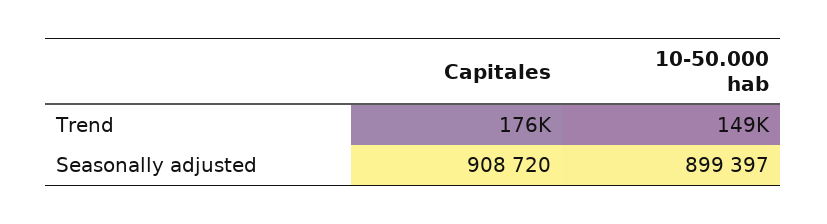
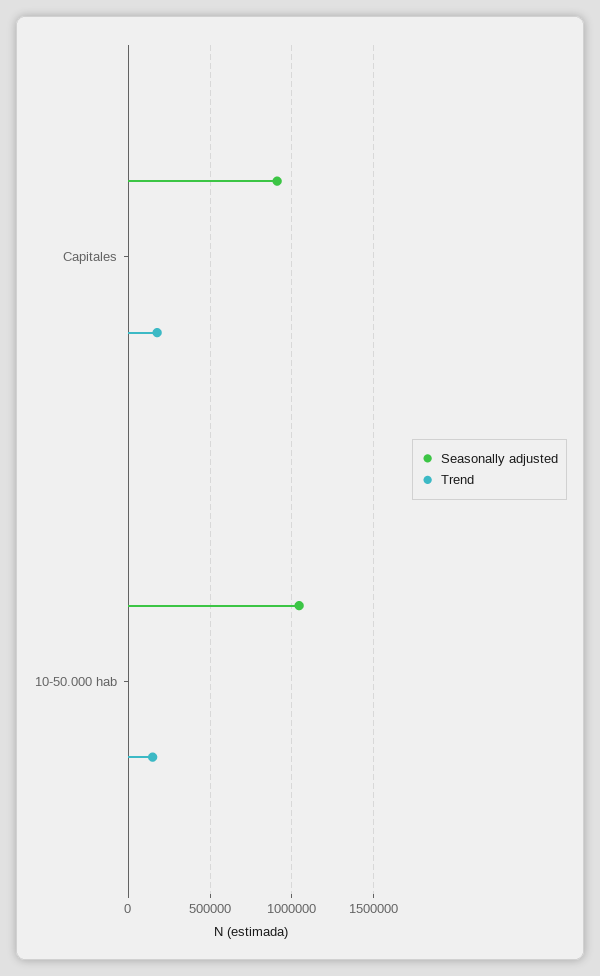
  {
    "Trend": {
      "Capitales": 176000,
      "10-50.000 hab": 149000
    },
    "Seasonally adjusted": {
      "Capitales": 908720,
-     "10-50.000 hab": 899397
+     "10-50.000 hab": 1050000
    }
  }

